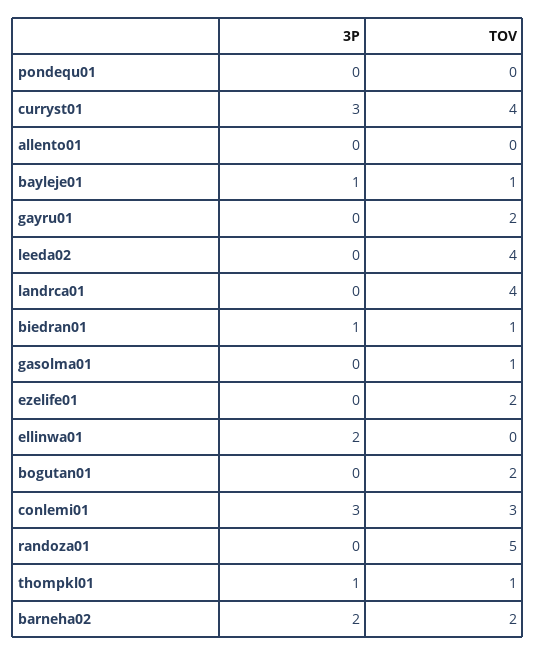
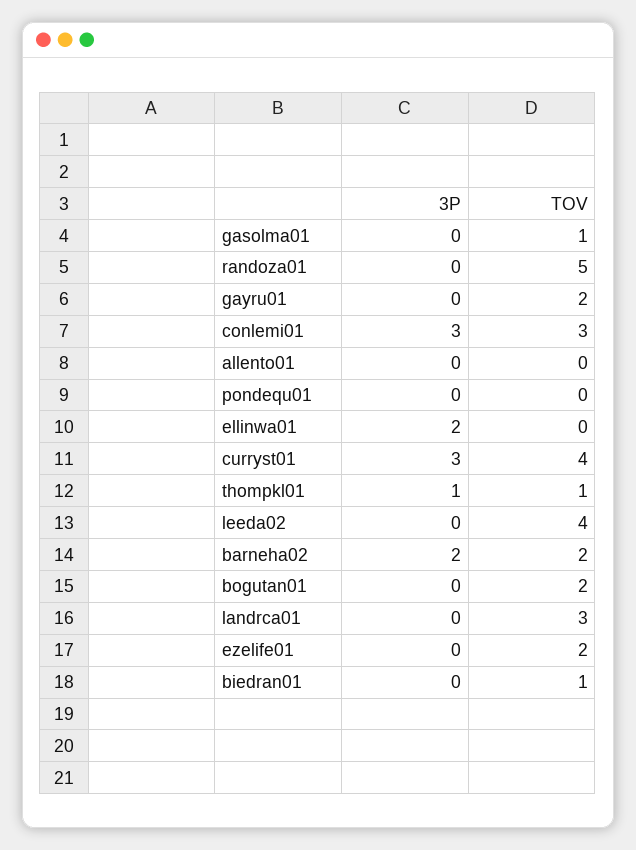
  {
    "3P": {
      "pondequ01": 0,
      "curryst01": 3,
      "allento01": 0,
-     "bayleje01": 1,
      "gayru01": 0,
      "leeda02": 0,
      "landrca01": 0,
-     "biedran01": 1,
+     "biedran01": 0,
      "gasolma01": 0,
      "ezelife01": 0,
      "ellinwa01": 2,
      "bogutan01": 0,
      "conlemi01": 3,
      "randoza01": 0,
      "thompkl01": 1,
      "barneha02": 2
    },
    "TOV": {
      "pondequ01": 0,
      "curryst01": 4,
      "allento01": 0,
-     "bayleje01": 1,
      "gayru01": 2,
      "leeda02": 4,
-     "landrca01": 4,
+     "landrca01": 3,
      "biedran01": 1,
      "gasolma01": 1,
      "ezelife01": 2,
      "ellinwa01": 0,
      "bogutan01": 2,
      "conlemi01": 3,
      "randoza01": 5,
      "thompkl01": 1,
      "barneha02": 2
    }
  }

